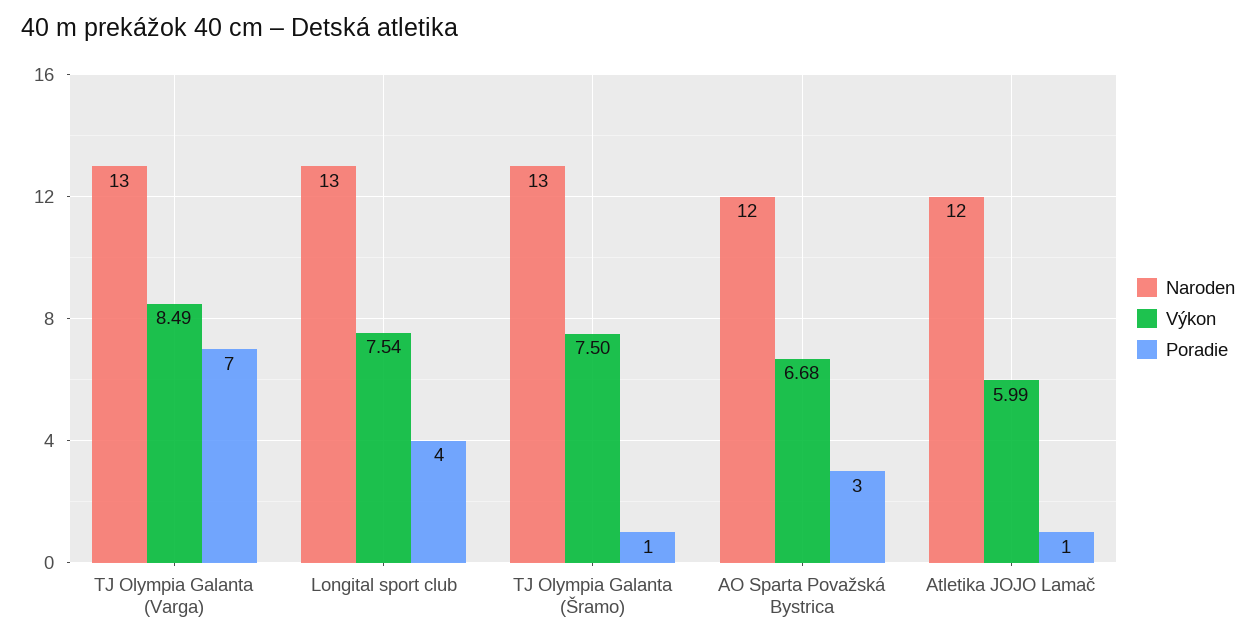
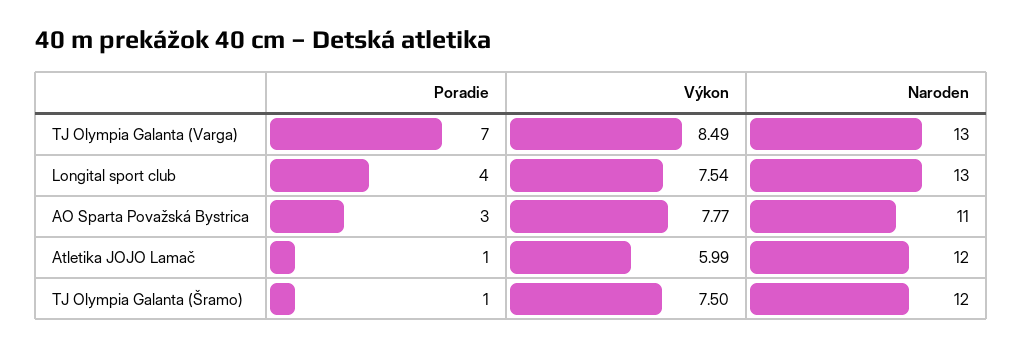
  {
    "Naroden": {
      "TJ Olympia Galanta (Varga)": 13,
      "Longital sport club": 13,
-     "TJ Olympia Galanta (Šramo)": 13,
+     "TJ Olympia Galanta (Šramo)": 12,
-     "AO Sparta Považská Bystrica": 12,
+     "AO Sparta Považská Bystrica": 11,
      "Atletika JOJO Lamač": 12
    },
    "Výkon": {
      "TJ Olympia Galanta (Varga)": 8.49,
      "Longital sport club": 7.54,
      "TJ Olympia Galanta (Šramo)": 7.5,
-     "AO Sparta Považská Bystrica": 6.68,
+     "AO Sparta Považská Bystrica": 7.77,
      "Atletika JOJO Lamač": 5.99
    },
    "Poradie": {
      "TJ Olympia Galanta (Varga)": 7,
      "Longital sport club": 4,
      "TJ Olympia Galanta (Šramo)": 1,
      "AO Sparta Považská Bystrica": 3,
      "Atletika JOJO Lamač": 1
    }
  }

